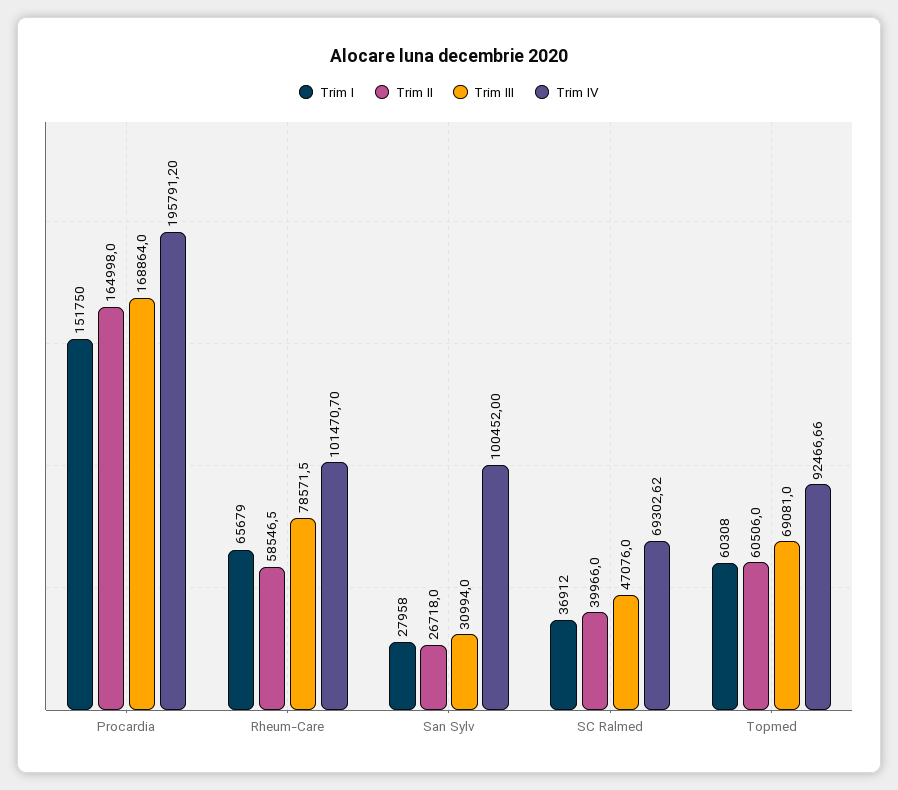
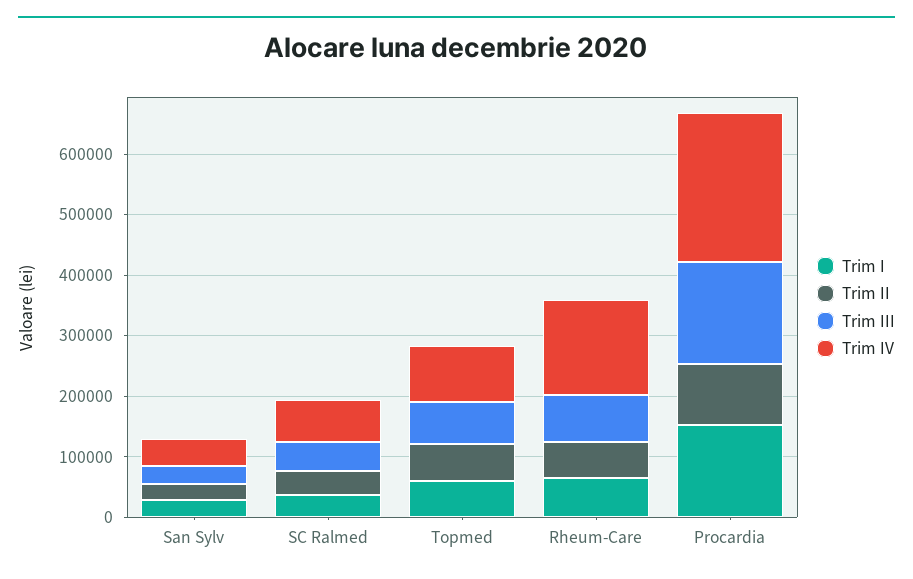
  {
    "Trim I": {
      "Procardia": 151750,
      "Rheum-Care": 65679,
      "San Sylv": 27958,
      "SC Ralmed": 36912,
      "Topmed": 60308
    },
    "Trim II": {
-     "Procardia": 164998,
+     "Procardia": 100000,
      "Rheum-Care": 58546.5,
      "San Sylv": 26718,
      "SC Ralmed": 39966,
      "Topmed": 60506
    },
    "Trim III": {
      "Procardia": 168864,
      "Rheum-Care": 78571.5,
      "San Sylv": 30994,
      "SC Ralmed": 47076,
      "Topmed": 69081
    },
    "Trim IV": {
-     "Procardia": 195791.2,
+     "Procardia": 240000,
-     "Rheum-Care": 101470.7,
+     "Rheum-Care": 160000,
-     "San Sylv": 100452,
+     "San Sylv": 40000,
      "SC Ralmed": 69302.62,
      "Topmed": 92466.66
    }
  }

